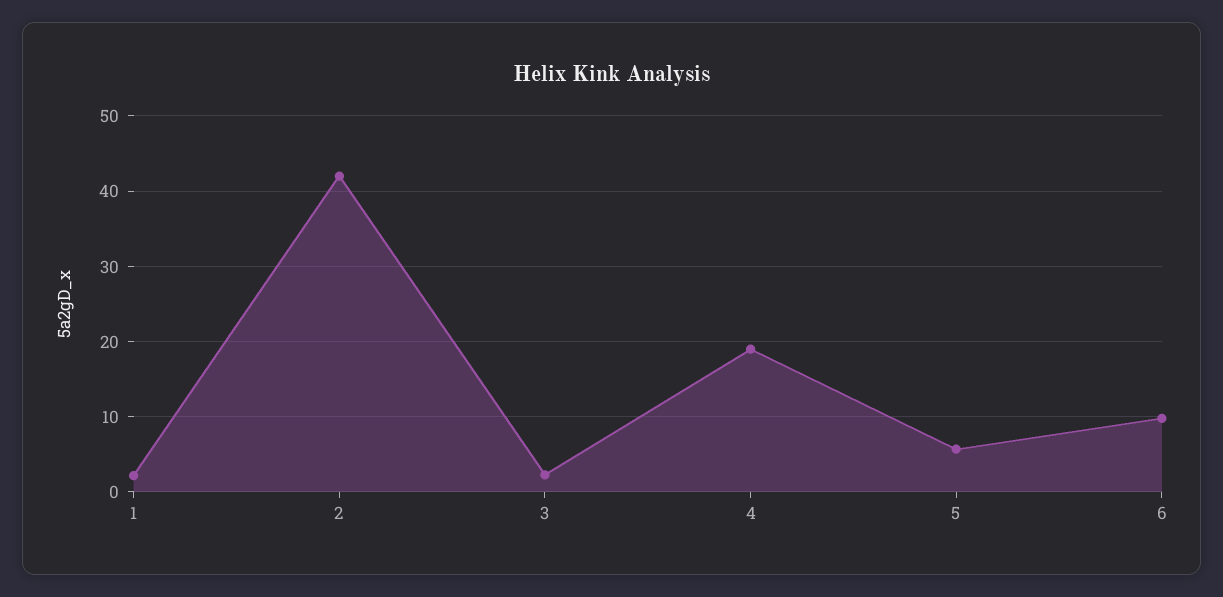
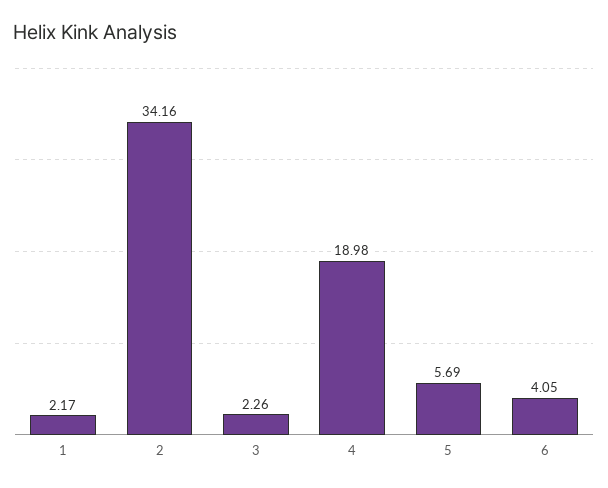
  {
    "1": 2.17,
-   "2": 42,
+   "2": 34.16,
    "3": 2.26,
    "4": 18.98,
    "5": 5.69,
-   "6": 10
+   "6": 4.05
  }

